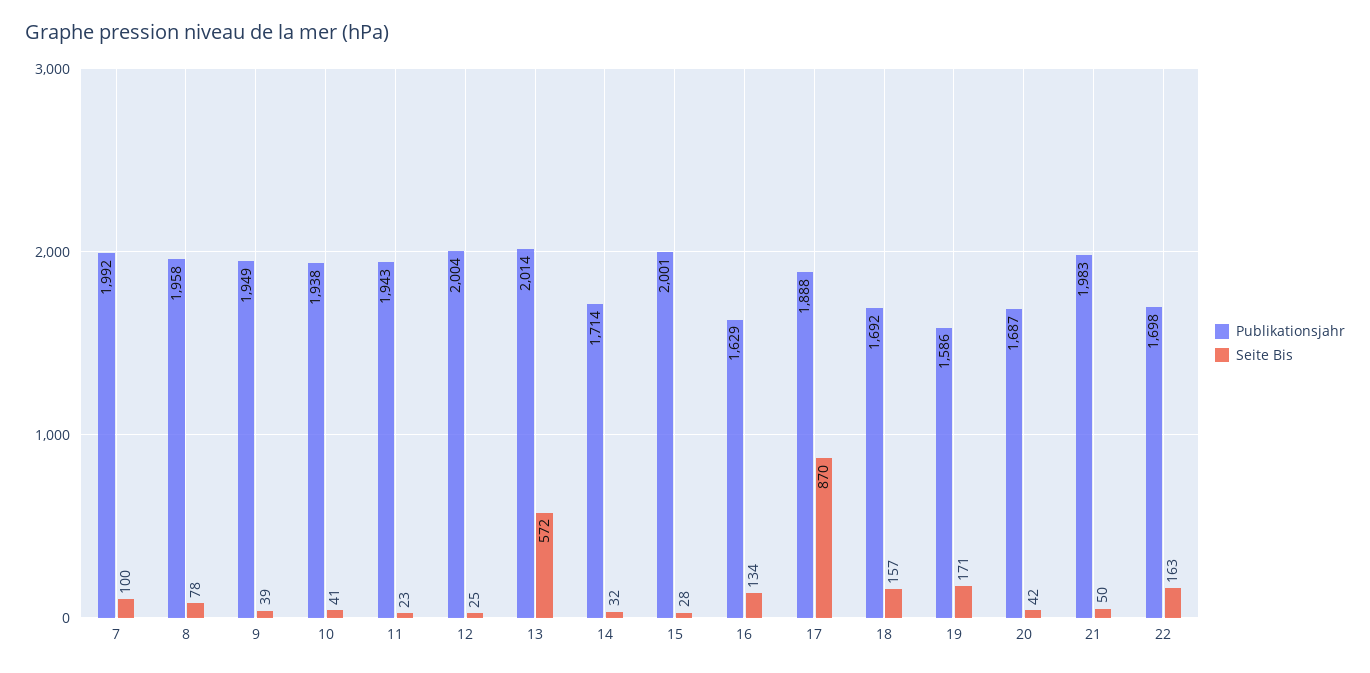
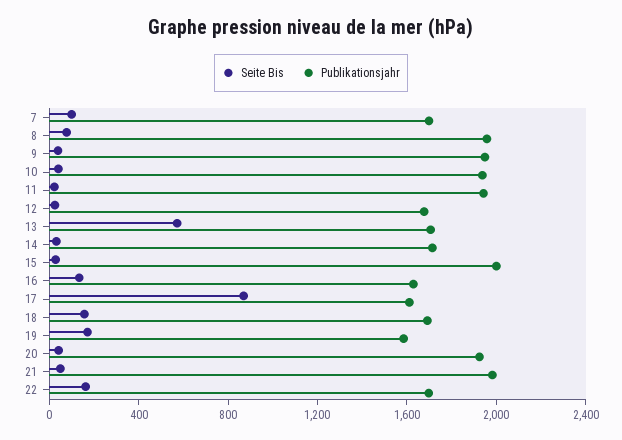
  {
    "Publikationsjahr": {
-     "7": 1992,
+     "7": 1700,
      "8": 1958,
      "9": 1949,
      "10": 1938,
      "11": 1943,
-     "12": 2004,
+     "12": 1700,
-     "13": 2014,
+     "13": 1700,
      "14": 1714,
      "15": 2001,
      "16": 1629,
-     "17": 1888,
+     "17": 1600,
      "18": 1692,
      "19": 1586,
-     "20": 1687,
+     "20": 1900,
      "21": 1983,
      "22": 1698
    },
    "Seite Bis": {
      "7": 100,
      "8": 78,
      "9": 39,
      "10": 41,
      "11": 23,
      "12": 25,
      "13": 572,
      "14": 32,
      "15": 28,
      "16": 134,
      "17": 870,
      "18": 157,
      "19": 171,
      "20": 42,
      "21": 50,
      "22": 163
    }
  }

